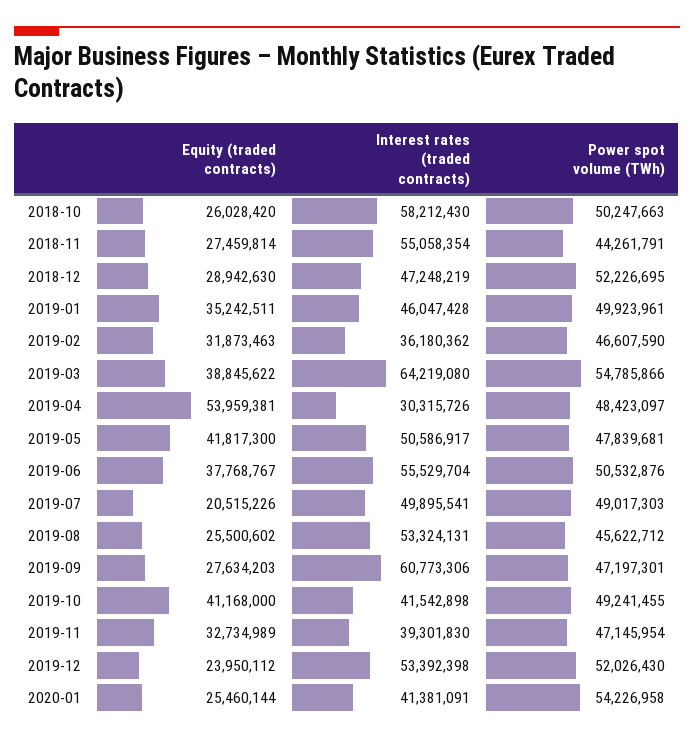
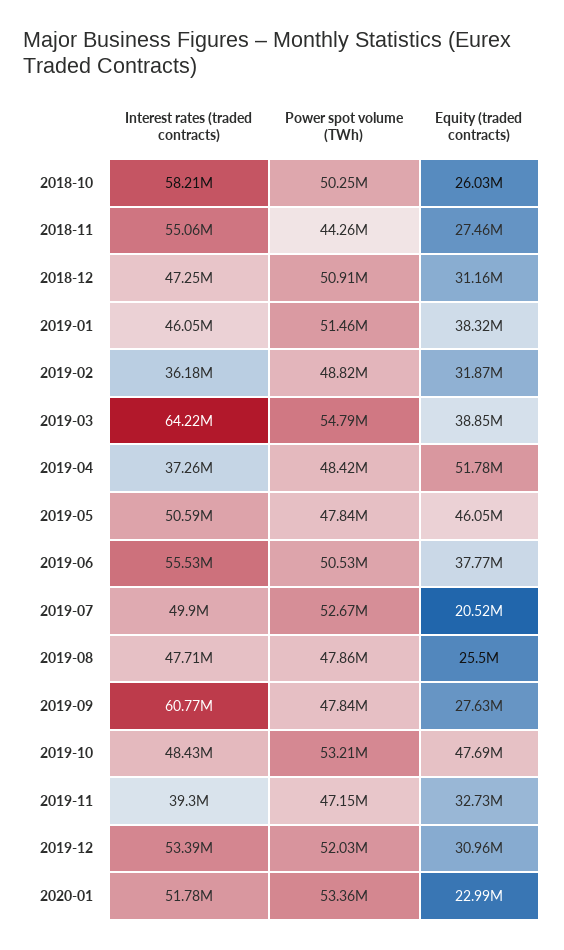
  {
    "Equity (traded contracts)": {
      "2018-10": 26028420,
      "2018-11": 27459814,
-     "2018-12": 28942630,
+     "2018-12": 31160000,
-     "2019-01": 35242511,
+     "2019-01": 38320000,
      "2019-02": 31873463,
      "2019-03": 38845622,
-     "2019-04": 53959381,
+     "2019-04": 51780000,
-     "2019-05": 41817300,
+     "2019-05": 46050000,
      "2019-06": 37768767,
      "2019-07": 20515226,
      "2019-08": 25500602,
      "2019-09": 27634203,
-     "2019-10": 41168000,
+     "2019-10": 47690000,
      "2019-11": 32734989,
-     "2019-12": 23950112,
+     "2019-12": 30960000,
-     "2020-01": 25460144
+     "2020-01": 22990000
    },
    "Interest rates (traded contracts)": {
      "2018-10": 58212430,
      "2018-11": 55058354,
      "2018-12": 47248219,
      "2019-01": 46047428,
      "2019-02": 36180362,
      "2019-03": 64219080,
-     "2019-04": 30315726,
+     "2019-04": 37260000,
      "2019-05": 50586917,
      "2019-06": 55529704,
      "2019-07": 49895541,
-     "2019-08": 53324131,
+     "2019-08": 47710000,
      "2019-09": 60773306,
-     "2019-10": 41542898,
+     "2019-10": 48430000,
      "2019-11": 39301830,
      "2019-12": 53392398,
-     "2020-01": 41381091
+     "2020-01": 51780000
    },
    "Power spot volume (TWh)": {
      "2018-10": 50247663,
      "2018-11": 44261791,
-     "2018-12": 52226695,
+     "2018-12": 50910000,
-     "2019-01": 49923961,
+     "2019-01": 51460000,
-     "2019-02": 46607590,
+     "2019-02": 48820000,
      "2019-03": 54785866,
      "2019-04": 48423097,
      "2019-05": 47839681,
      "2019-06": 50532876,
-     "2019-07": 49017303,
+     "2019-07": 52670000,
-     "2019-08": 45622712,
+     "2019-08": 47860000,
-     "2019-09": 47197301,
+     "2019-09": 47840000,
-     "2019-10": 49241455,
+     "2019-10": 53210000,
      "2019-11": 47145954,
      "2019-12": 52026430,
-     "2020-01": 54226958
+     "2020-01": 53360000
    }
  }

